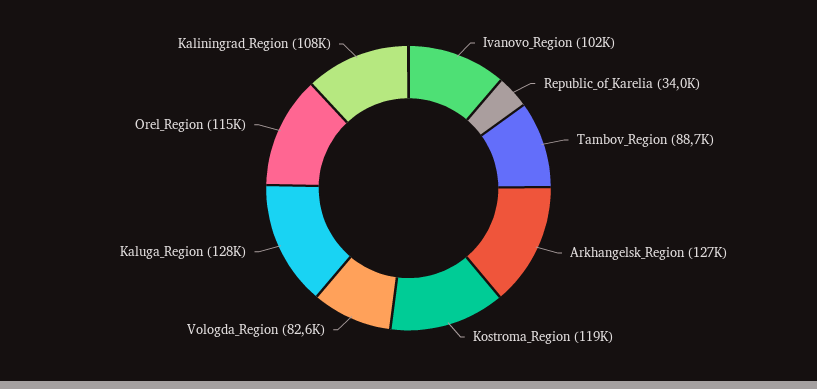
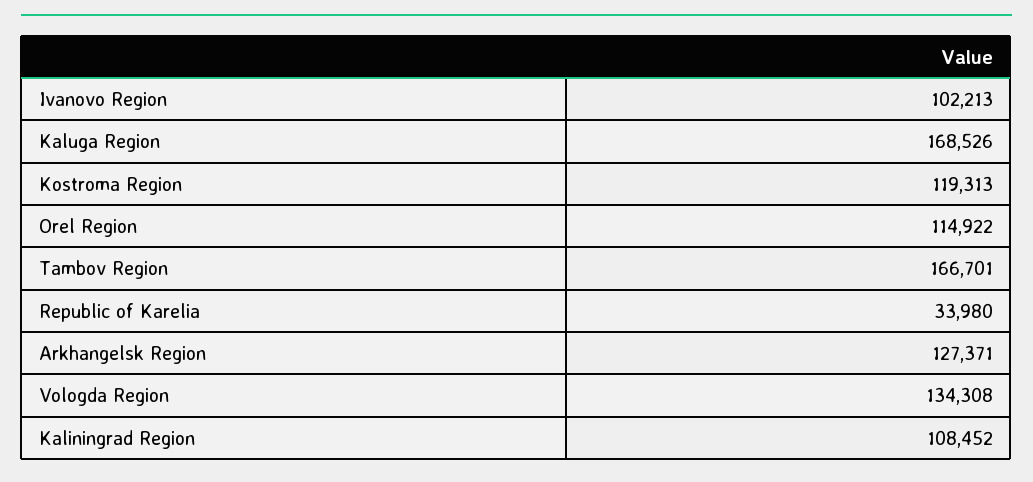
  {
    "Ivanovo_Region": 102213,
    "Republic_of_Karelia": 33980,
-   "Tambov_Region": 88700,
+   "Tambov_Region": 166701,
    "Arkhangelsk_Region": 127371,
    "Kostroma_Region": 119313,
-   "Vologda_Region": 82600,
+   "Vologda_Region": 134308,
-   "Kaluga_Region": 128000,
+   "Kaluga_Region": 168526,
    "Orel_Region": 114922,
    "Kaliningrad_Region": 108452
  }

